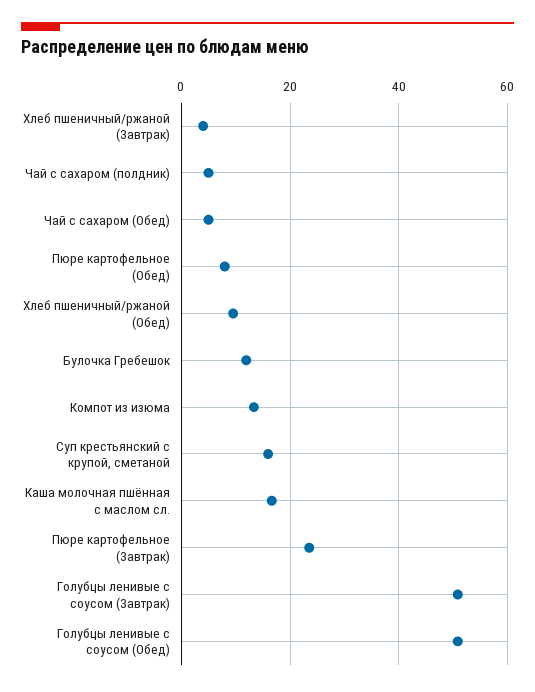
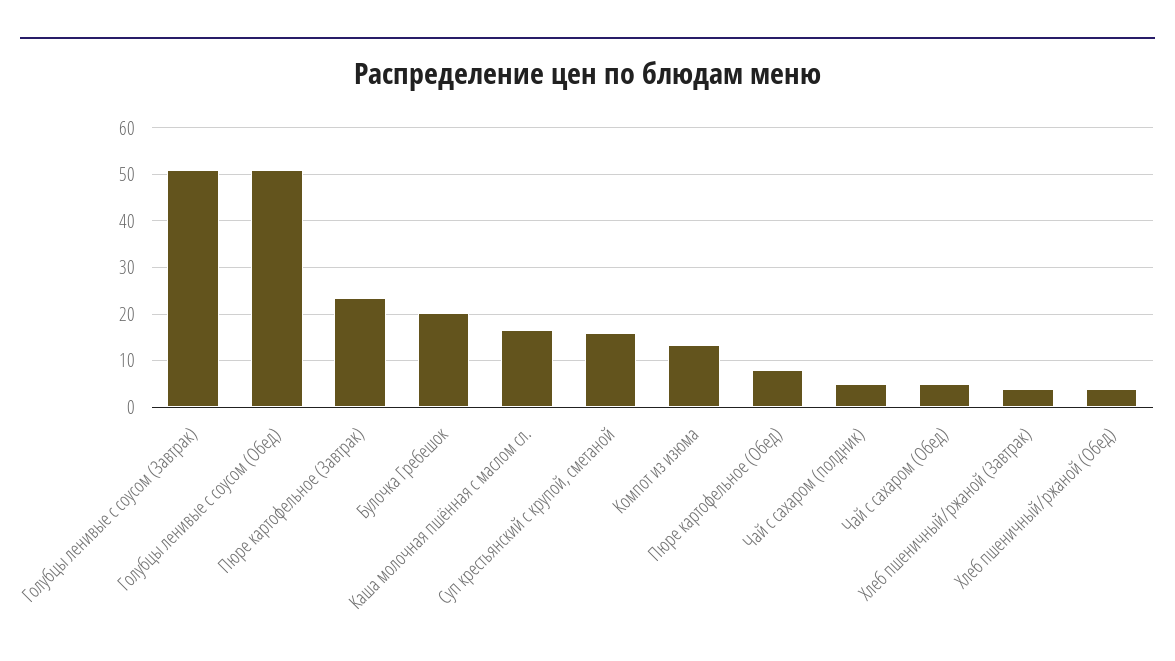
  {
    "Хлеб пшеничный/ржаной (Завтрак)": 4,
    "Чай с сахаром (полдник)": 6,
    "Чай с сахаром (Обед)": 6,
    "Пюре картофельное (Обед)": 8,
-   "Хлеб пшеничный/ржаной (Обед)": 10,
+   "Хлеб пшеничный/ржаной (Обед)": 4,
-   "Булочка Гребешок": 12,
+   "Булочка Гребешок": 20,
    "Компот из изюма": 14,
    "Суп крестьянский с крупой, сметаной": 16,
    "Каша молочная пшённая с маслом сл.": 16,
    "Пюре картофельное (Завтрак)": 24,
    "Голубцы ленивые с соусом (Завтрак)": 50,
    "Голубцы ленивые с соусом (Обед)": 50
  }

